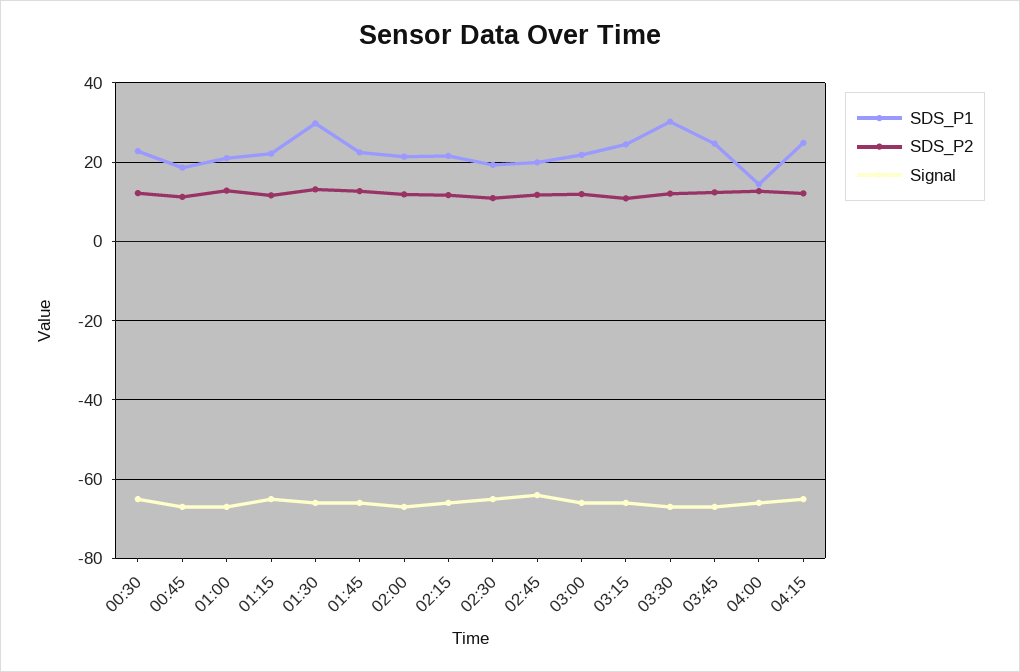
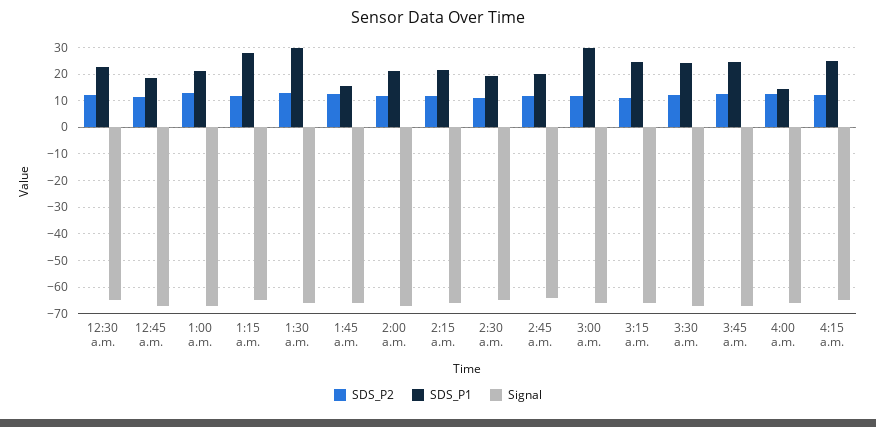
  {
    "SDS_P1": {
      "00:30": 22,
      "00:45": 18,
      "01:00": 22,
-     "01:15": 22,
+     "01:15": 27.5,
      "01:30": 30,
-     "01:45": 22,
+     "01:45": 15,
      "02:00": 22,
      "02:15": 22,
      "02:30": 20,
      "02:45": 20,
-     "03:00": 22,
+     "03:00": 30,
      "03:15": 24,
-     "03:30": 30,
+     "03:30": 25,
      "03:45": 24,
      "04:00": 14,
      "04:15": 24
    },
    "SDS_P2": {
      "00:30": 12,
      "00:45": 12,
      "01:00": 12,
      "01:15": 12,
      "01:30": 14,
      "01:45": 12,
      "02:00": 12,
      "02:15": 12,
      "02:30": 10,
      "02:45": 12,
      "03:00": 12,
      "03:15": 10,
      "03:30": 12,
      "03:45": 12,
      "04:00": 12,
      "04:15": 12
    },
    "Signal": {
      "00:30": -66,
      "00:45": -68,
      "01:00": -68,
      "01:15": -66,
      "01:30": -66,
      "01:45": -66,
      "02:00": -68,
      "02:15": -66,
      "02:30": -66,
      "02:45": -64,
      "03:00": -66,
      "03:15": -66,
      "03:30": -68,
      "03:45": -68,
      "04:00": -66,
      "04:15": -66
    }
  }

